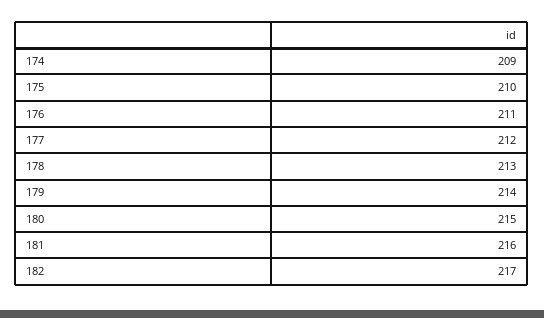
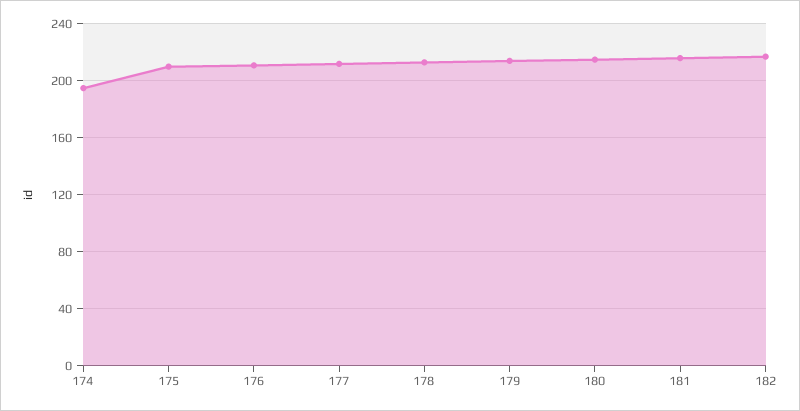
  {
-   "174": 209,
+   "174": 195,
    "175": 210,
    "176": 211,
    "177": 212,
    "178": 213,
    "179": 214,
    "180": 215,
    "181": 216,
    "182": 217
  }

